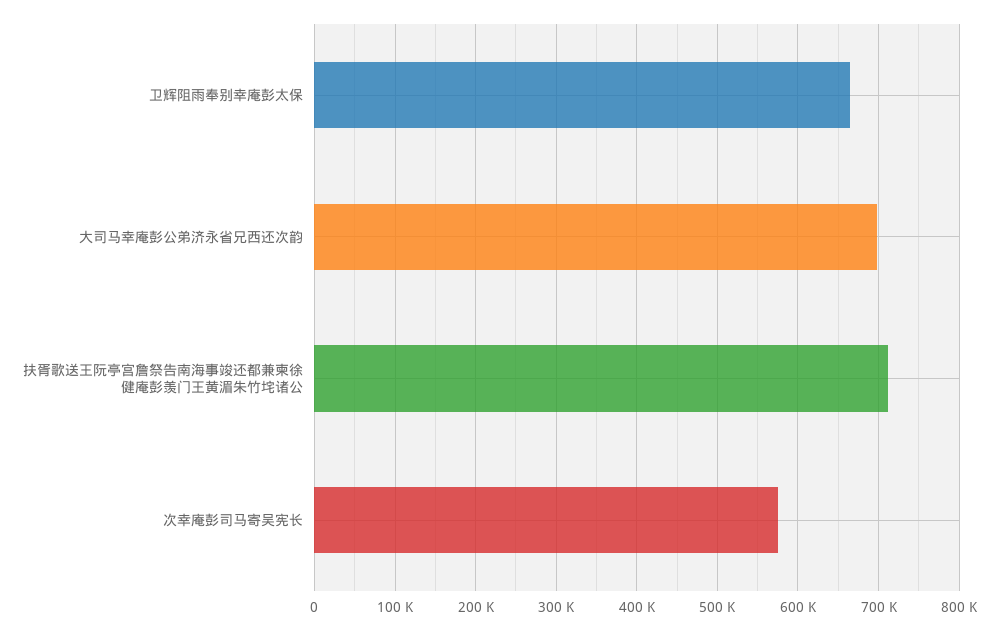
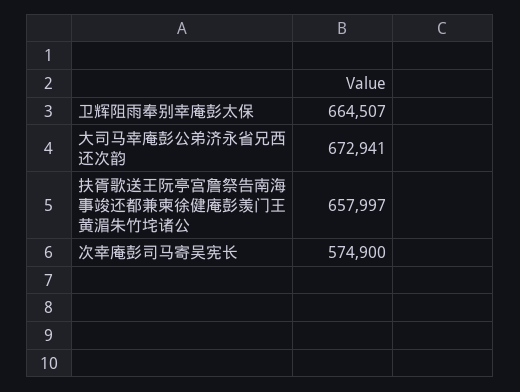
  {
    "卫辉阻雨奉别幸庵彭太保": 664507,
-   "大司马幸庵彭公弟济永省兄西还次韵": 700000,
+   "大司马幸庵彭公弟济永省兄西还次韵": 672941,
-   "扶胥歌送王阮亭宫詹祭告南海事竣还都兼柬徐健庵彭羡门王黄湄朱竹垞诸公": 710000,
+   "扶胥歌送王阮亭宫詹祭告南海事竣还都兼柬徐健庵彭羡门王黄湄朱竹垞诸公": 657997,
    "次幸庵彭司马寄吴宪长": 574900
  }

